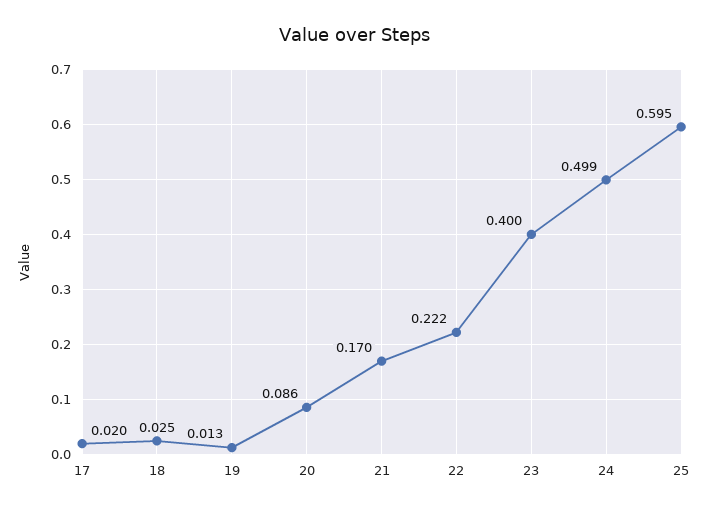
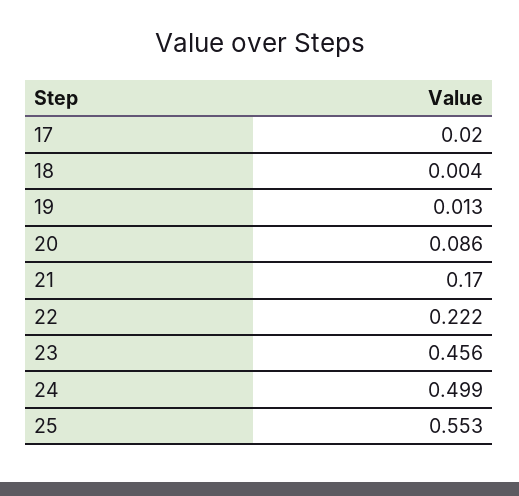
  {
    "17": 0.02,
-   "18": 0.025,
+   "18": 0.004,
    "19": 0.013,
    "20": 0.086,
    "21": 0.17,
    "22": 0.222,
-   "23": 0.4,
+   "23": 0.456,
    "24": 0.499,
-   "25": 0.595
+   "25": 0.553
  }

